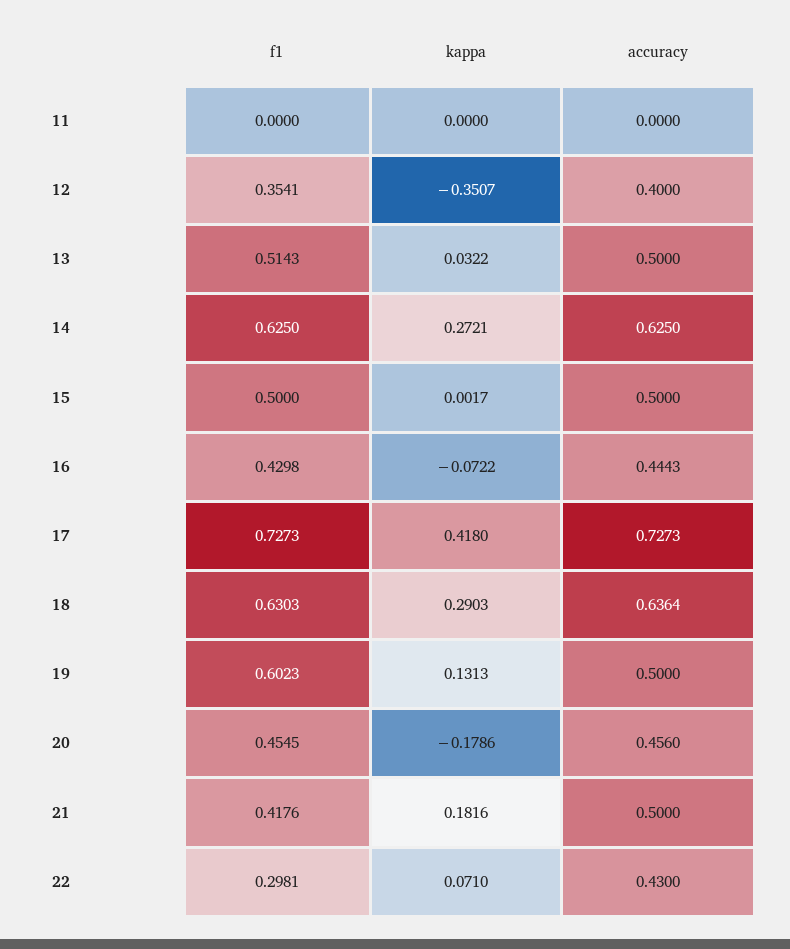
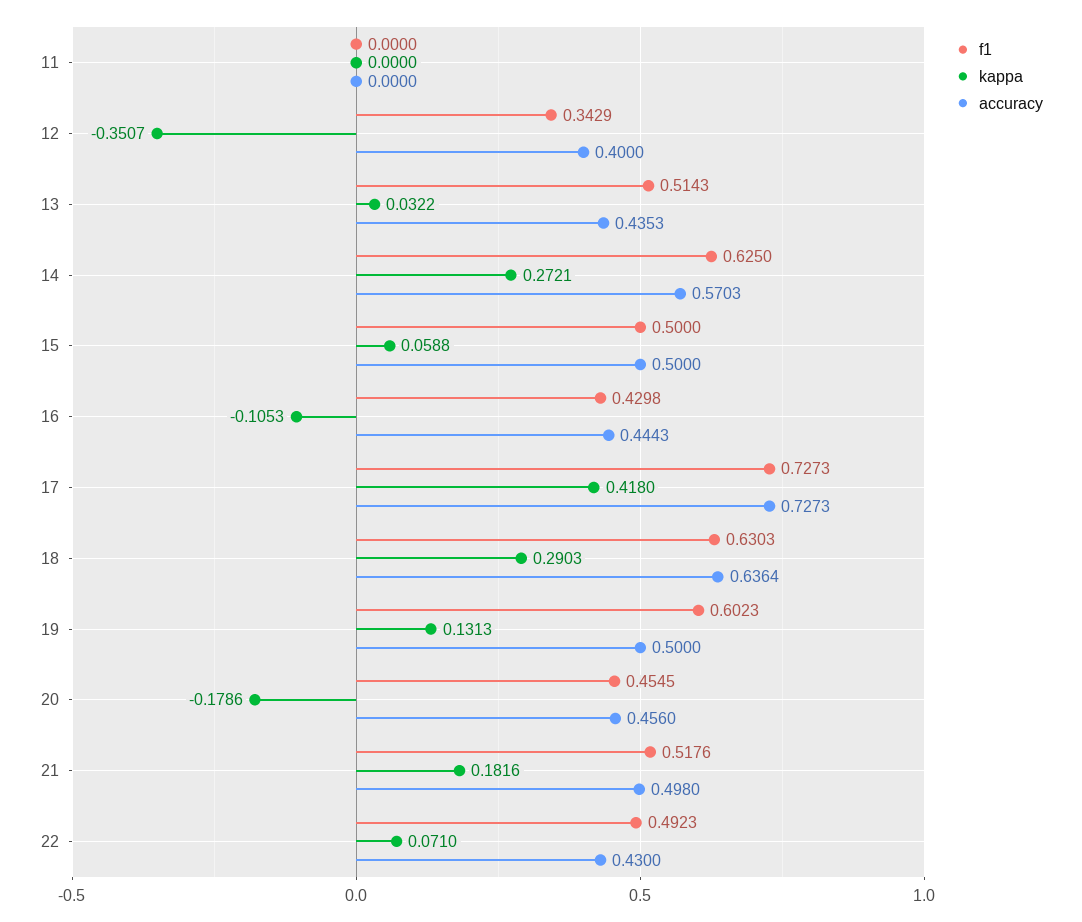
  {
    "f1": {
      "11": 0,
-     "12": 0.3541,
+     "12": 0.3429,
      "13": 0.5143,
      "14": 0.625,
      "15": 0.5,
      "16": 0.4298,
      "17": 0.7273,
      "18": 0.6303,
      "19": 0.6023,
      "20": 0.4545,
-     "21": 0.4176,
+     "21": 0.5176,
-     "22": 0.2981
+     "22": 0.4923
    },
    "kappa": {
      "11": 0,
      "12": -0.3507,
      "13": 0.0322,
      "14": 0.2721,
-     "15": 0.0017,
+     "15": 0.0588,
-     "16": -0.0722,
+     "16": -0.1053,
      "17": 0.418,
      "18": 0.2903,
      "19": 0.1313,
      "20": -0.1786,
      "21": 0.1816,
      "22": 0.071
    },
    "accuracy": {
      "11": 0,
      "12": 0.4,
-     "13": 0.5,
+     "13": 0.4353,
-     "14": 0.625,
+     "14": 0.5703,
      "15": 0.5,
      "16": 0.4443,
      "17": 0.7273,
      "18": 0.6364,
      "19": 0.5,
      "20": 0.456,
-     "21": 0.5,
+     "21": 0.498,
      "22": 0.43
    }
  }

